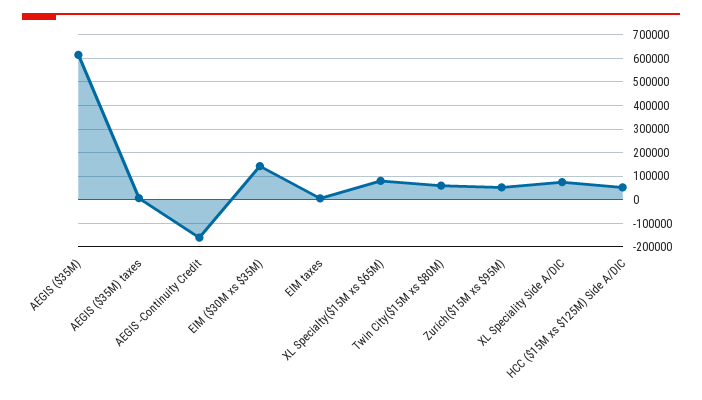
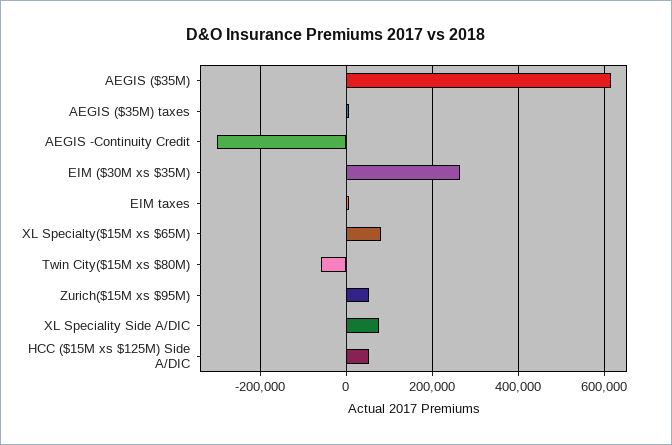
  {
    "AEGIS ($35M)": 620000,
    "AEGIS ($35M) taxes": 0,
-   "AEGIS -Continuity Credit": -150000,
+   "AEGIS -Continuity Credit": -300000,
-   "EIM ($30M xs $35M)": 150000,
+   "EIM ($30M xs $35M)": 260000,
    "EIM taxes": 0,
    "XL Specialty($15M xs $65M)": 80000,
-   "Twin City($15M xs $80M)": 50000,
+   "Twin City($15M xs $80M)": -60000,
    "Zurich($15M xs $95M)": 60000,
    "XL Speciality Side A/DIC": 80000,
    "HCC ($15M xs $125M) Side A/DIC": 60000
  }

